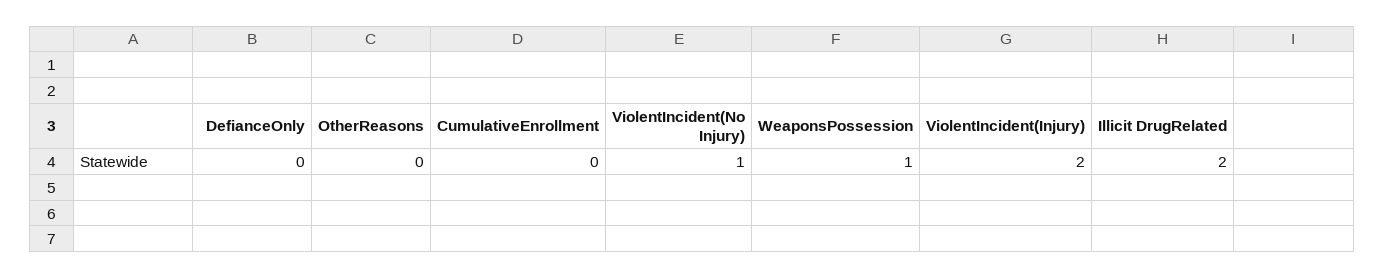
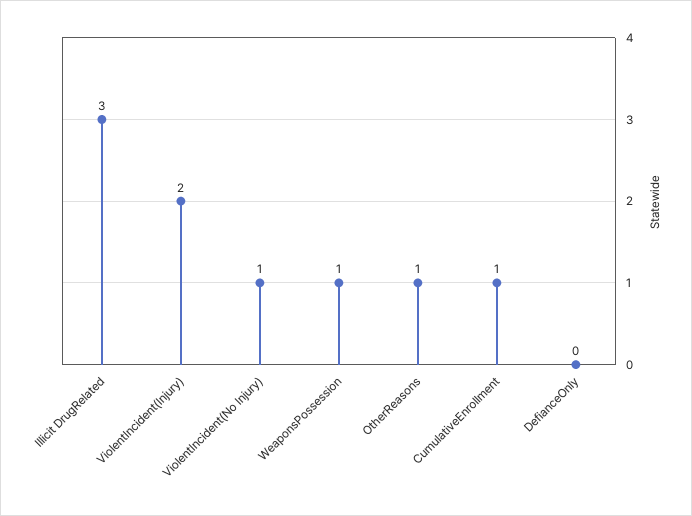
  {
    "DefianceOnly": 0,
-   "OtherReasons": 0,
+   "OtherReasons": 1,
-   "CumulativeEnrollment": 0,
+   "CumulativeEnrollment": 1,
    "ViolentIncident(No Injury)": 1,
    "WeaponsPossession": 1,
    "ViolentIncident(Injury)": 2,
-   "Illicit DrugRelated": 2
+   "Illicit DrugRelated": 3
  }

